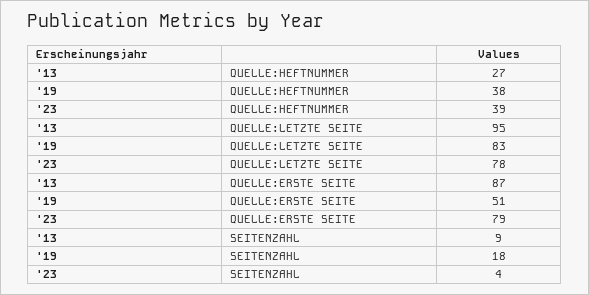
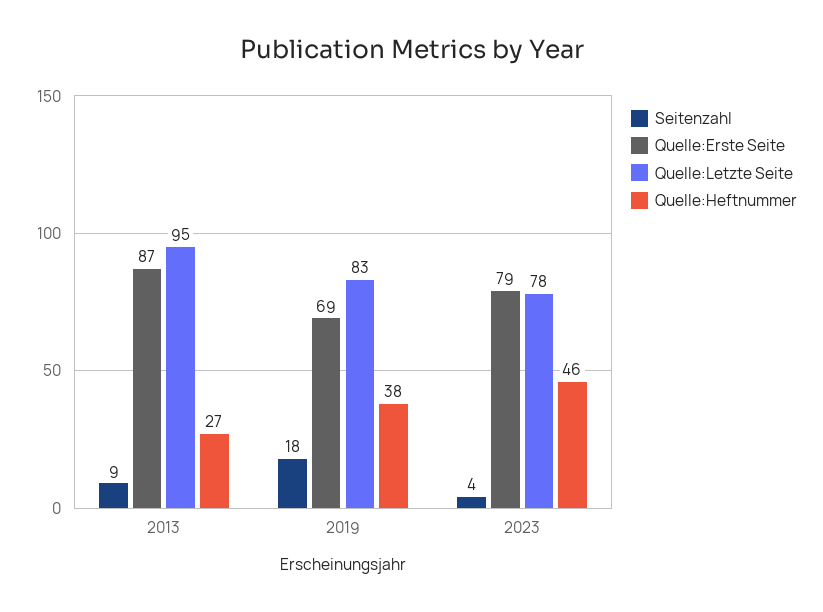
  {
    "QUELLE:HEFTNUMMER": {
      "'13": 27,
      "'19": 38,
-     "'23": 39
+     "'23": 46
    },
    "QUELLE:LETZTE SEITE": {
      "'13": 95,
      "'19": 83,
      "'23": 78
    },
    "QUELLE:ERSTE SEITE": {
      "'13": 87,
-     "'19": 51,
+     "'19": 69,
      "'23": 79
    },
    "SEITENZAHL": {
      "'13": 9,
      "'19": 18,
      "'23": 4
    }
  }

